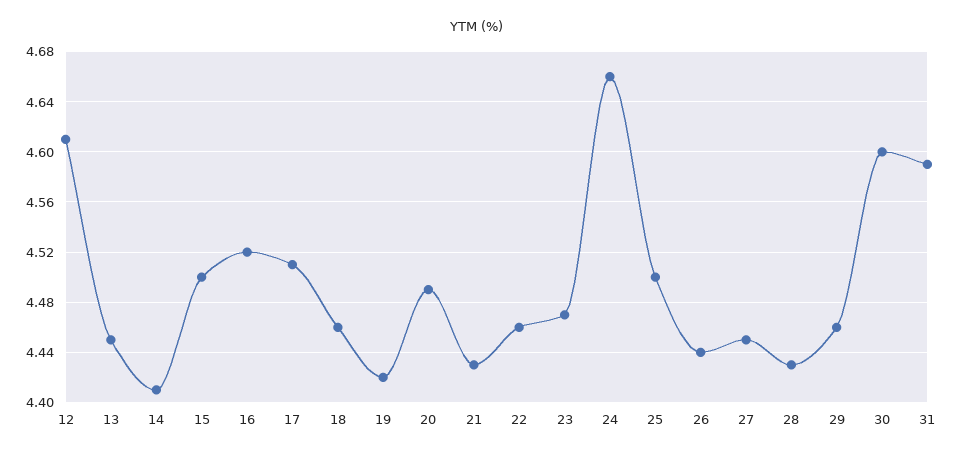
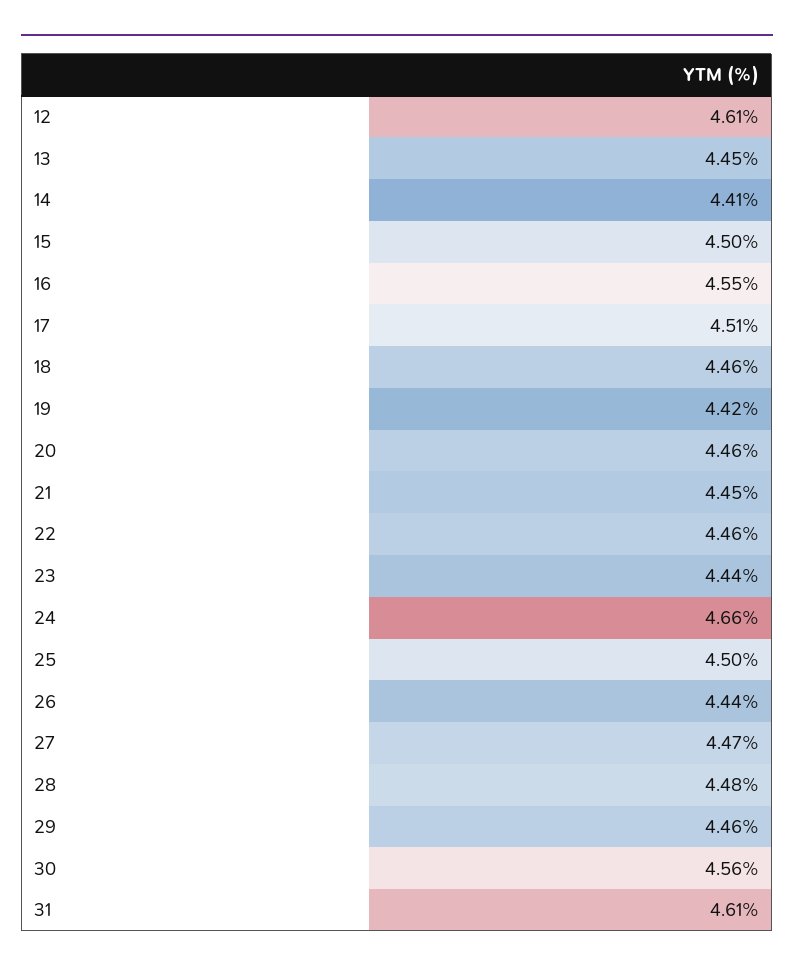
  {
    "12": 4.61,
    "13": 4.45,
    "14": 4.41,
    "15": 4.5,
-   "16": 4.52,
+   "16": 4.55,
    "17": 4.51,
    "18": 4.46,
    "19": 4.42,
-   "20": 4.49,
+   "20": 4.46,
-   "21": 4.43,
+   "21": 4.45,
    "22": 4.46,
-   "23": 4.47,
+   "23": 4.44,
    "24": 4.66,
    "25": 4.5,
    "26": 4.44,
-   "27": 4.45,
+   "27": 4.47,
-   "28": 4.43,
+   "28": 4.48,
    "29": 4.46,
-   "30": 4.6,
+   "30": 4.56,
-   "31": 4.59
+   "31": 4.61
  }

